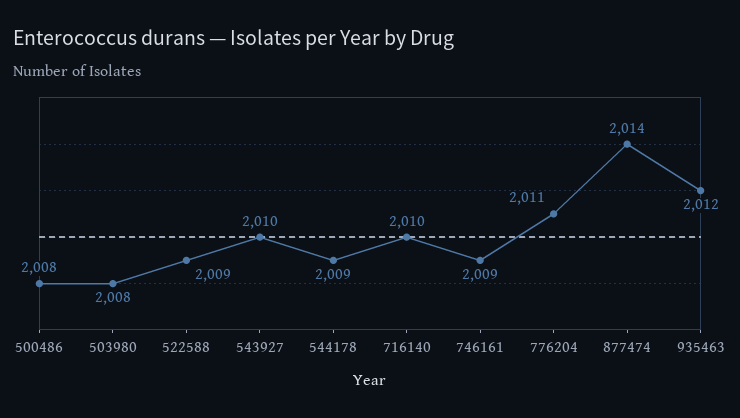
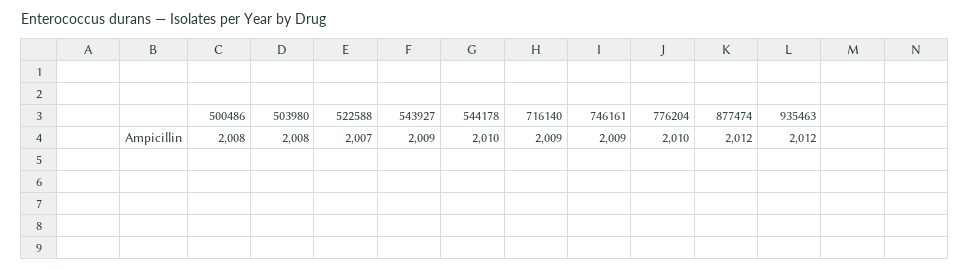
  {
    "500486": 2008,
    "503980": 2008,
-   "522588": 2009,
+   "522588": 2007,
-   "543927": 2010,
+   "543927": 2009,
-   "544178": 2009,
+   "544178": 2010,
-   "716140": 2010,
+   "716140": 2009,
    "746161": 2009,
-   "776204": 2011,
+   "776204": 2010,
-   "877474": 2014,
+   "877474": 2012,
    "935463": 2012
  }

